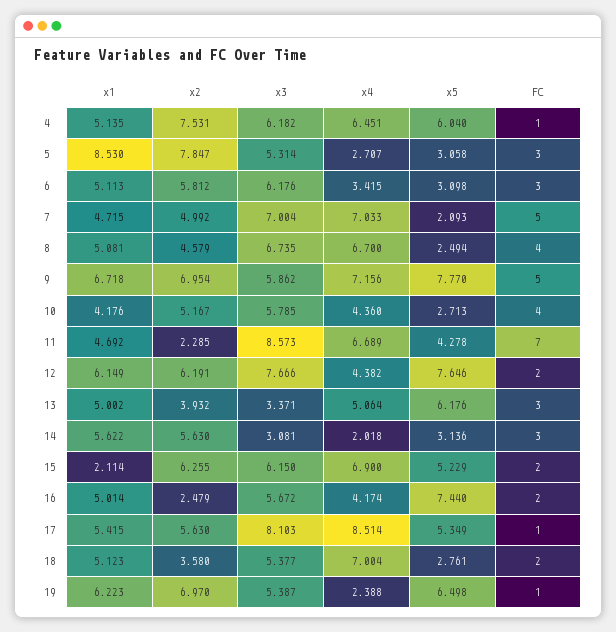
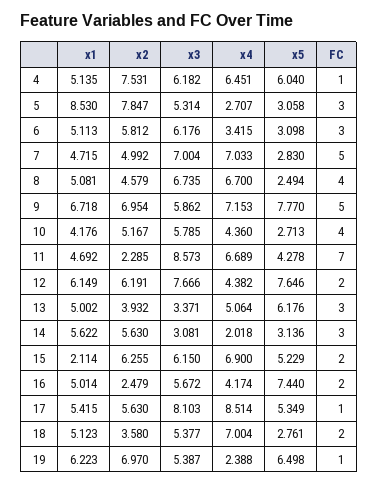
  {
    "x1": {
      "4": 5.135,
      "5": 8.53,
      "6": 5.113,
      "7": 4.715,
      "8": 5.081,
      "9": 6.718,
      "10": 4.176,
      "11": 4.692,
      "12": 6.149,
      "13": 5.002,
      "14": 5.622,
      "15": 2.114,
      "16": 5.014,
      "17": 5.415,
      "18": 5.123,
      "19": 6.223
    },
    "x2": {
      "4": 7.531,
      "5": 7.847,
      "6": 5.812,
      "7": 4.992,
      "8": 4.579,
      "9": 6.954,
      "10": 5.167,
      "11": 2.285,
      "12": 6.191,
      "13": 3.932,
      "14": 5.63,
      "15": 6.255,
      "16": 2.479,
      "17": 5.63,
      "18": 3.58,
      "19": 6.97
    },
    "x3": {
      "4": 6.182,
      "5": 5.314,
      "6": 6.176,
      "7": 7.004,
      "8": 6.735,
      "9": 5.862,
      "10": 5.785,
      "11": 8.573,
      "12": 7.666,
      "13": 3.371,
      "14": 3.081,
      "15": 6.15,
      "16": 5.672,
      "17": 8.103,
      "18": 5.377,
      "19": 5.387
    },
    "x4": {
      "4": 6.451,
      "5": 2.707,
      "6": 3.415,
      "7": 7.033,
      "8": 6.7,
-     "9": 7.156,
+     "9": 7.153,
      "10": 4.36,
      "11": 6.689,
      "12": 4.382,
      "13": 5.064,
      "14": 2.018,
      "15": 6.9,
      "16": 4.174,
      "17": 8.514,
      "18": 7.004,
      "19": 2.388
    },
    "x5": {
      "4": 6.04,
      "5": 3.058,
      "6": 3.098,
-     "7": 2.093,
+     "7": 2.83,
      "8": 2.494,
      "9": 7.77,
      "10": 2.713,
      "11": 4.278,
      "12": 7.646,
      "13": 6.176,
      "14": 3.136,
      "15": 5.229,
      "16": 7.44,
      "17": 5.349,
      "18": 2.761,
      "19": 6.498
    },
    "FC": {
      "4": 1,
      "5": 3,
      "6": 3,
      "7": 5,
      "8": 4,
      "9": 5,
      "10": 4,
      "11": 7,
      "12": 2,
      "13": 3,
      "14": 3,
      "15": 2,
      "16": 2,
      "17": 1,
      "18": 2,
      "19": 1
    }
  }

